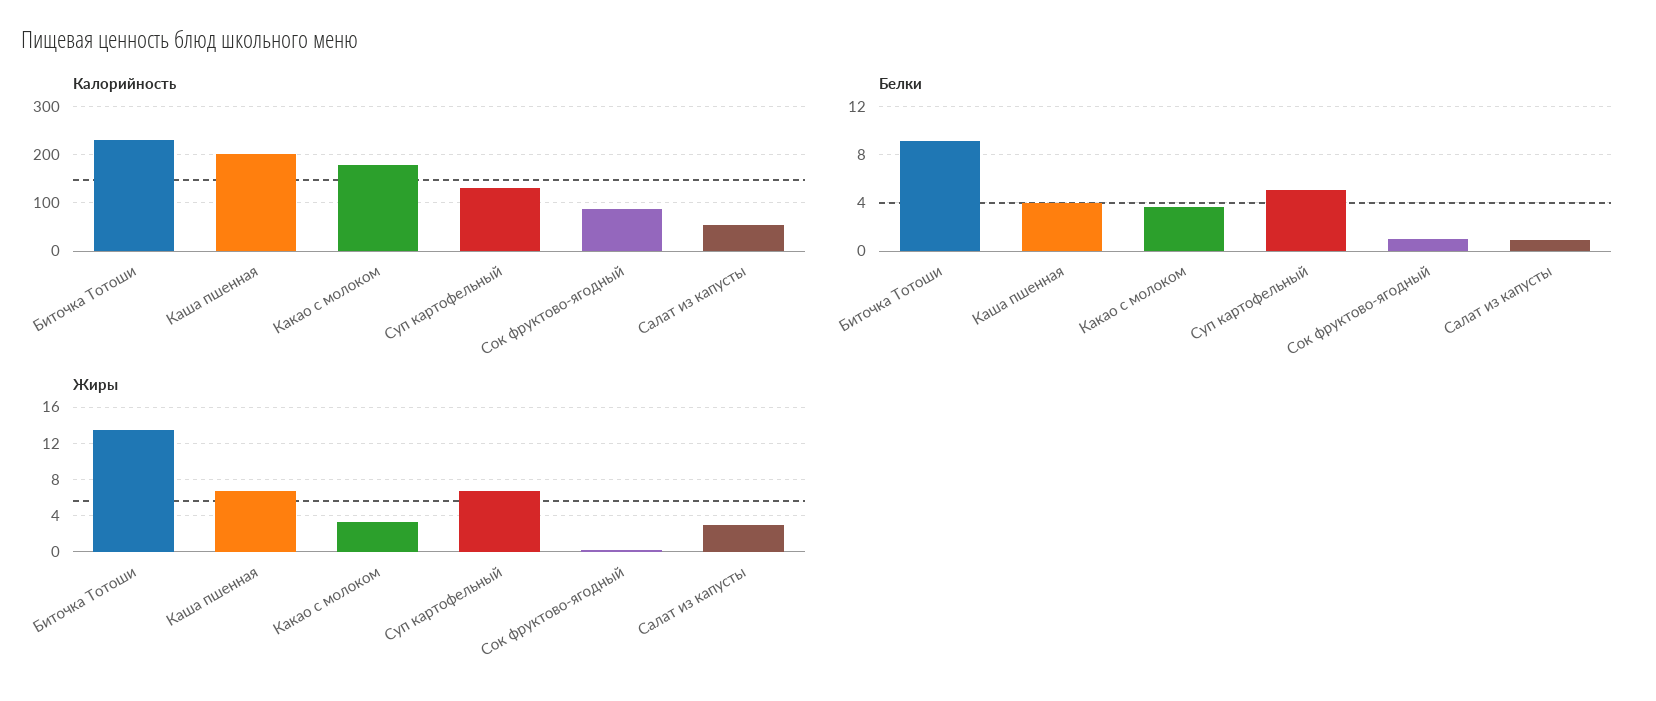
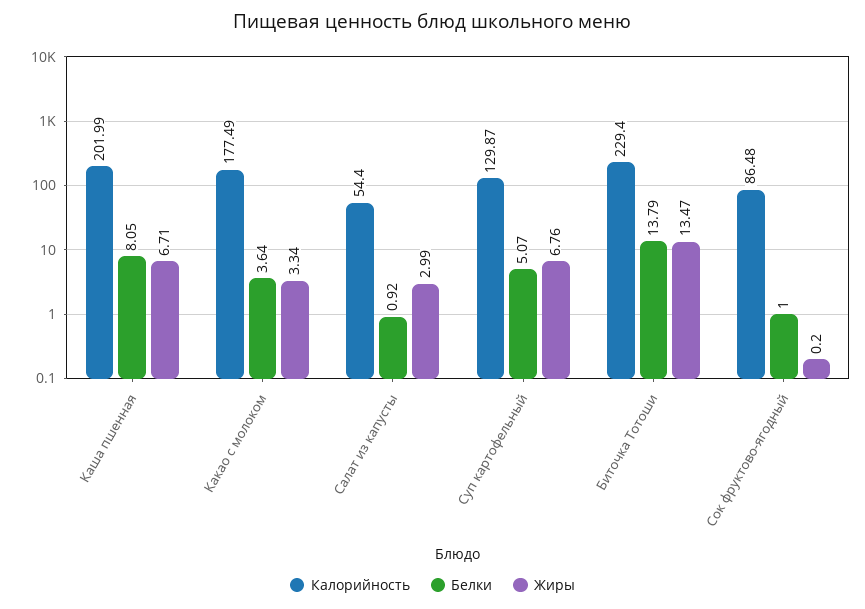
  {
    "Калорийность": {
      "Биточка Тотоши": 229.4,
      "Каша пшенная": 201.99,
      "Какао с молоком": 177.49,
      "Суп картофельный": 129.87,
      "Сок фруктово-ягодный": 86.48,
      "Салат из капусты": 54.4
    },
    "Белки": {
-     "Биточка Тотоши": 9,
+     "Биточка Тотоши": 13.79,
-     "Каша пшенная": 4,
+     "Каша пшенная": 8.05,
      "Какао с молоком": 3.64,
      "Суп картофельный": 5.07,
      "Сок фруктово-ягодный": 1,
      "Салат из капусты": 0.92
    },
    "Жиры": {
      "Биточка Тотоши": 13.47,
      "Каша пшенная": 6.71,
      "Какао с молоком": 3.34,
      "Суп картофельный": 6.76,
      "Сок фруктово-ягодный": 0.2,
      "Салат из капусты": 2.99
    }
  }

